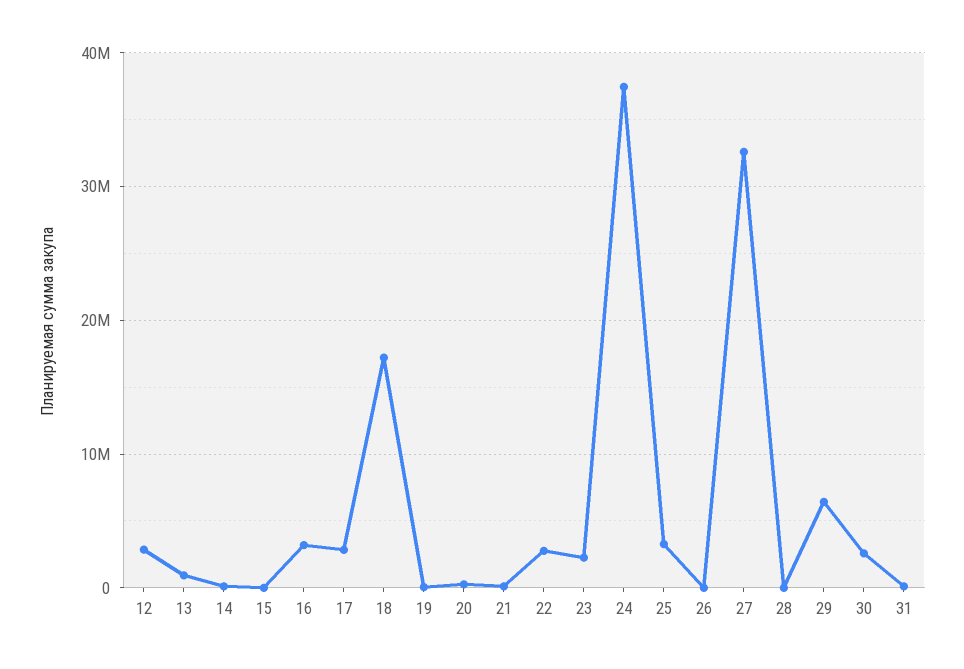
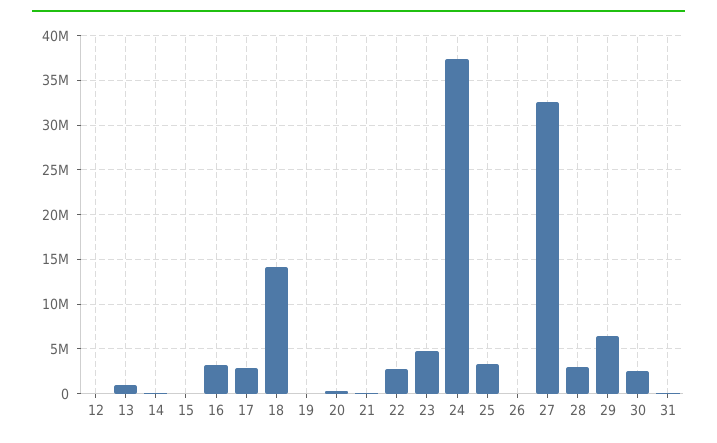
  {
-   "12": 3000000,
+   "12": 0,
    "13": 1000000,
    "14": 0,
    "15": 0,
    "16": 3000000,
    "17": 3000000,
-   "18": 17000000,
+   "18": 14000000,
    "19": 0,
    "20": 0,
    "21": 0,
    "22": 3000000,
-   "23": 2000000,
+   "23": 5000000,
    "24": 37000000,
    "25": 3000000,
    "26": 0,
    "27": 33000000,
-   "28": 0,
+   "28": 3000000,
    "29": 6000000,
    "30": 3000000,
    "31": 0
  }

